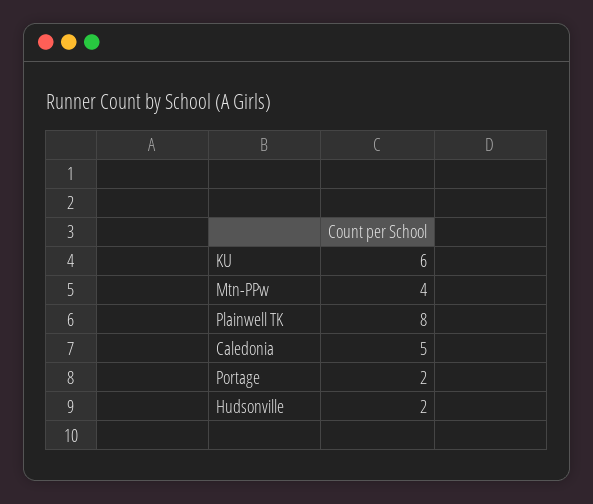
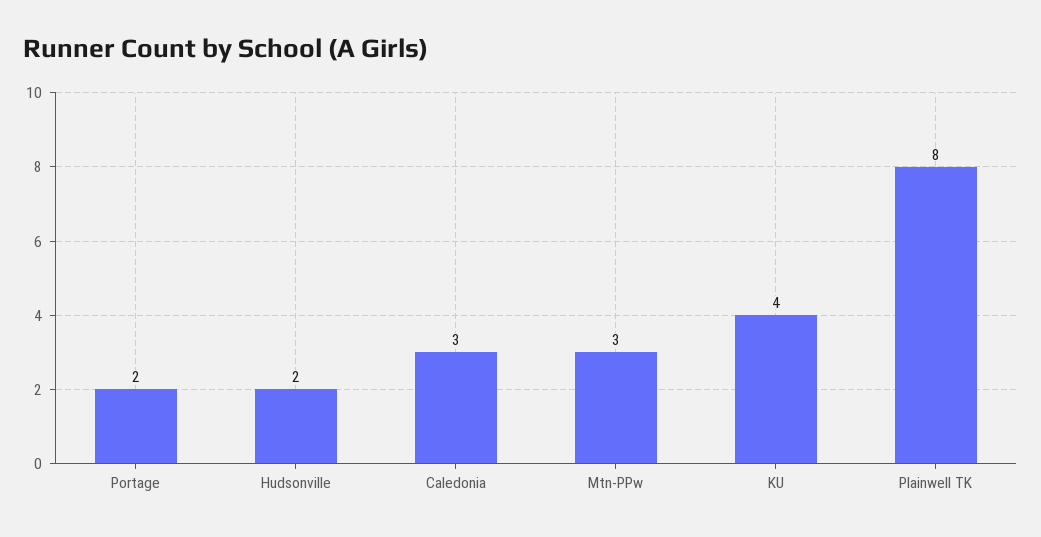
  {
-   "KU": 6,
+   "KU": 4,
-   "Mtn-PPw": 4,
+   "Mtn-PPw": 3,
    "Plainwell TK": 8,
-   "Caledonia": 5,
+   "Caledonia": 3,
    "Portage": 2,
    "Hudsonville": 2
  }

